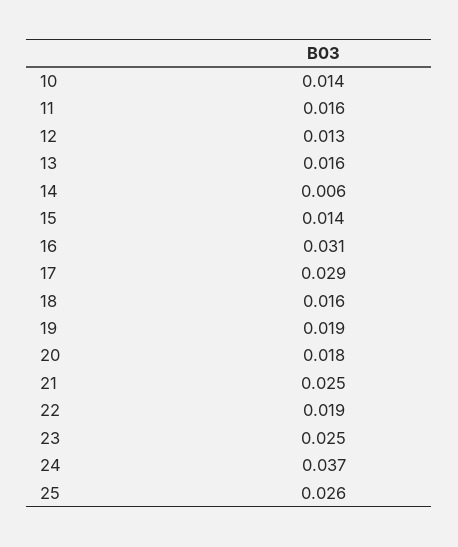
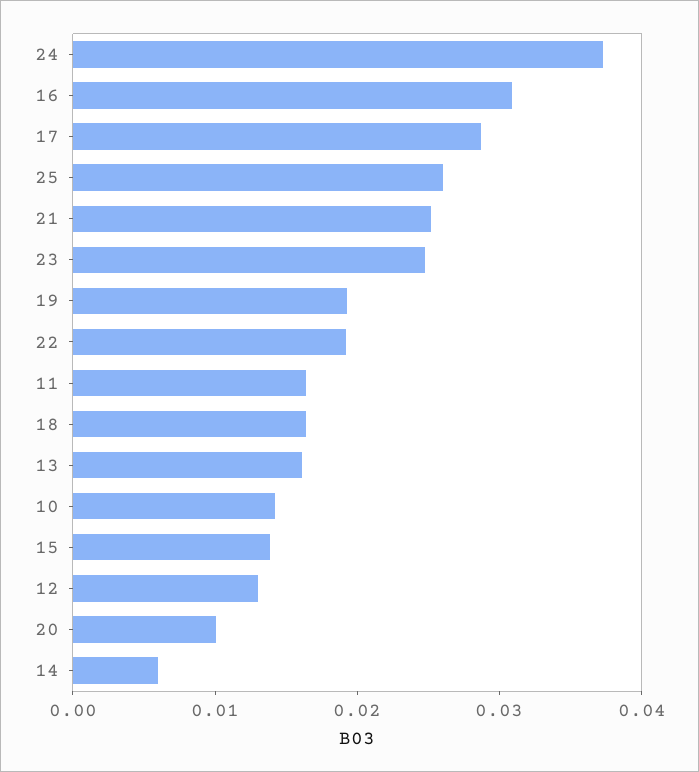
  {
    "10": 0.014,
    "11": 0.016,
    "12": 0.013,
    "13": 0.016,
    "14": 0.006,
    "15": 0.014,
    "16": 0.031,
    "17": 0.029,
    "18": 0.016,
    "19": 0.019,
-   "20": 0.018,
+   "20": 0.01,
    "21": 0.025,
    "22": 0.019,
    "23": 0.025,
    "24": 0.037,
    "25": 0.026
  }

